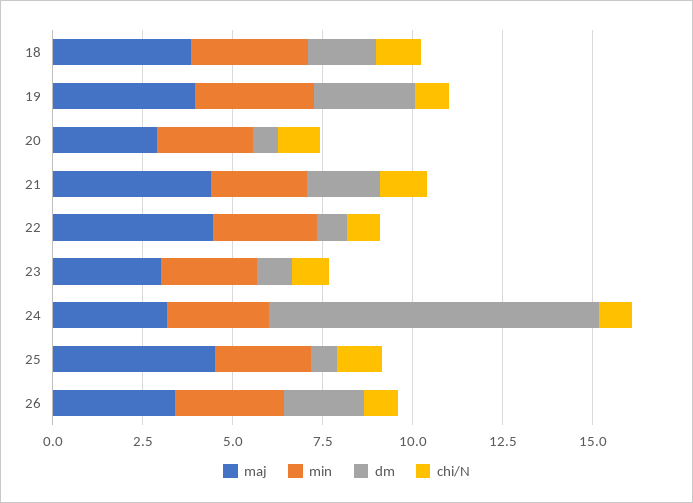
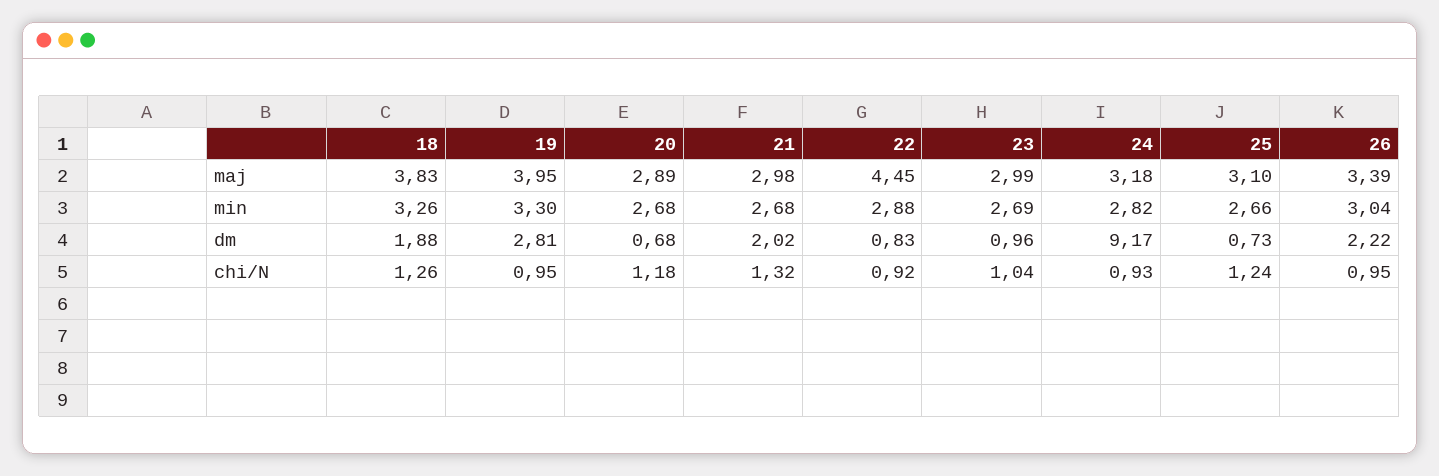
  {
    "maj": {
      "18": 3.83,
      "19": 3.95,
      "20": 2.89,
-     "21": 4.5,
+     "21": 2.98,
      "22": 4.45,
      "23": 2.99,
      "24": 3.18,
-     "25": 4.5,
+     "25": 3.1,
      "26": 3.39
    },
    "min": {
      "18": 3.26,
      "19": 3.3,
      "20": 2.68,
      "21": 2.68,
      "22": 2.88,
      "23": 2.69,
      "24": 2.82,
      "25": 2.66,
      "26": 3.04
    },
    "dm": {
      "18": 1.88,
      "19": 2.81,
      "20": 0.68,
      "21": 2.02,
      "22": 0.83,
      "23": 0.96,
      "24": 9.17,
      "25": 0.73,
      "26": 2.22
    },
    "chi/N": {
      "18": 1.26,
      "19": 0.95,
      "20": 1.18,
      "21": 1.32,
      "22": 0.92,
      "23": 1.04,
      "24": 0.93,
      "25": 1.24,
      "26": 0.95
    }
  }

